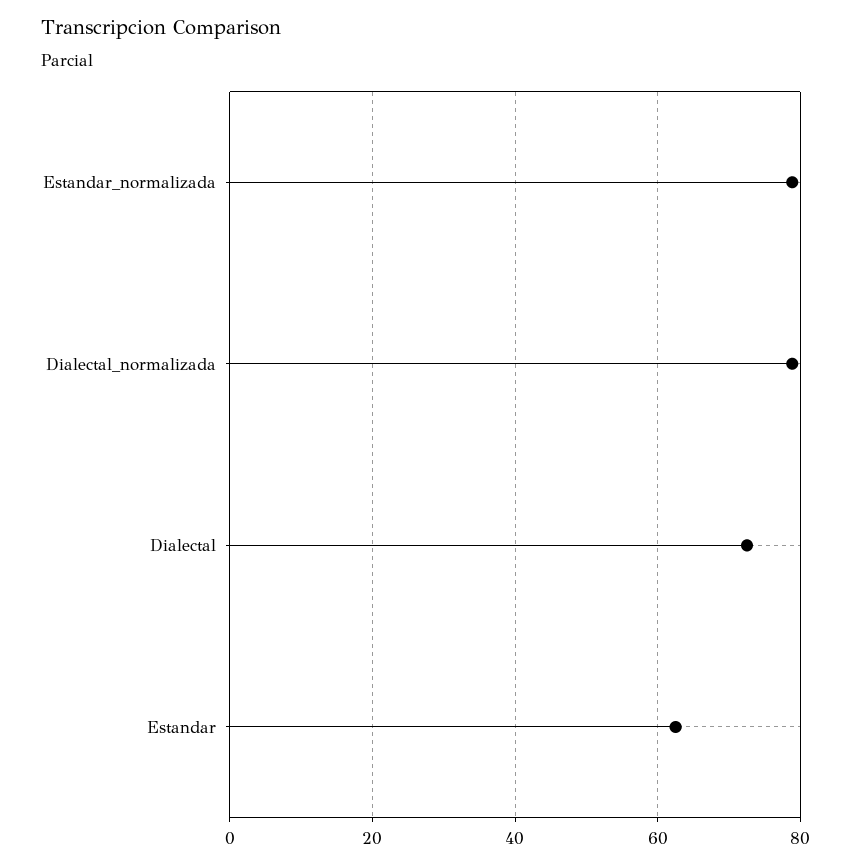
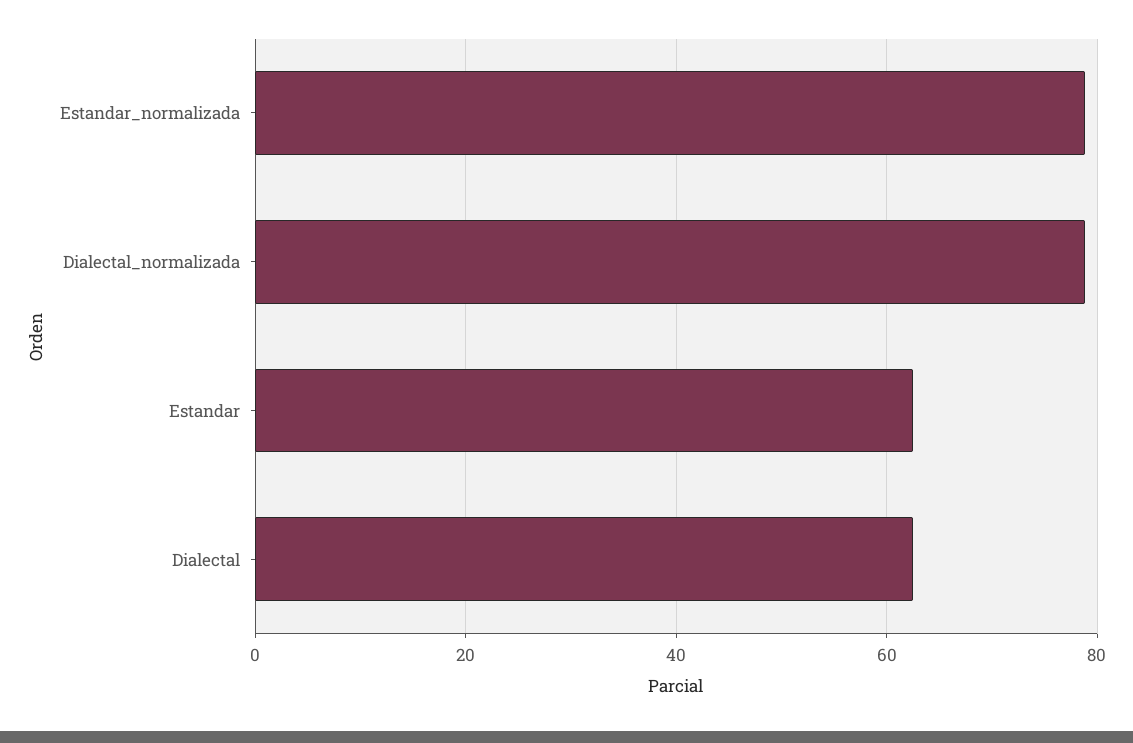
  {
    "Estandar_normalizada": 78,
    "Dialectal_normalizada": 78,
-   "Dialectal": 72,
+   "Dialectal": 62,
    "Estandar": 62
  }

